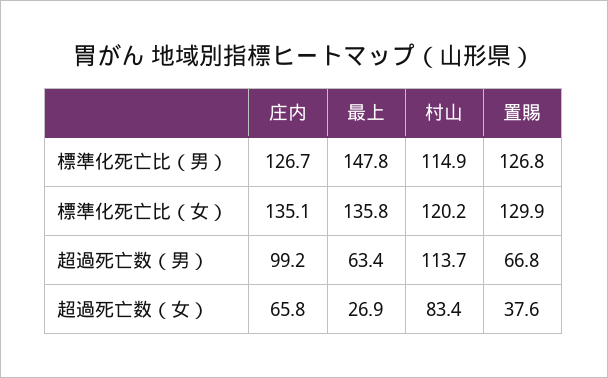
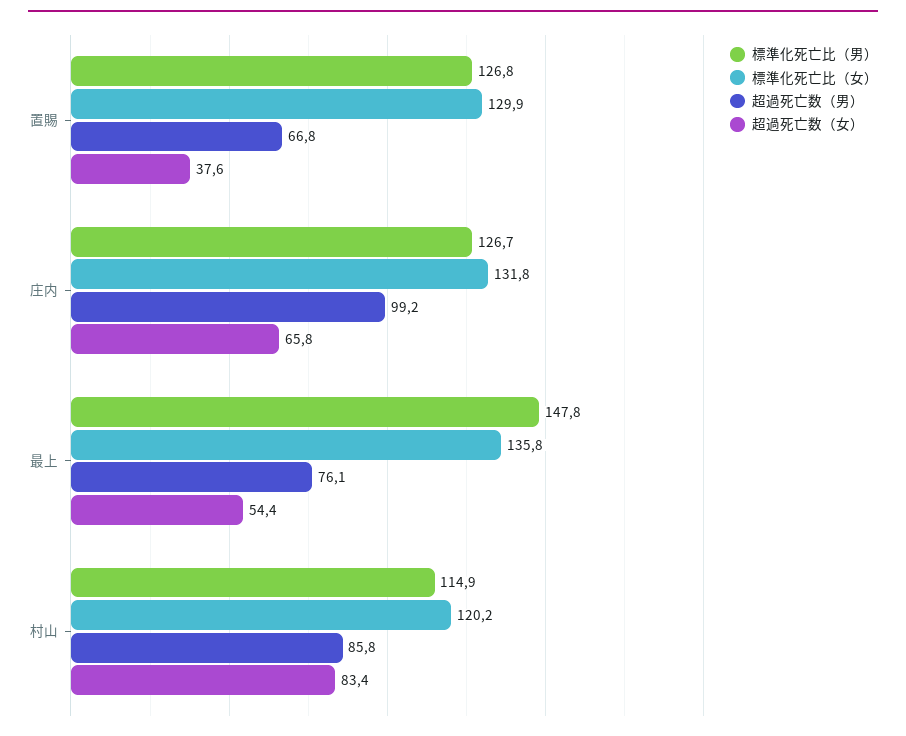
  {
    "標準化死亡比（男）": {
      "庄内": 126.7,
      "最上": 147.8,
      "村山": 114.9,
      "置賜": 126.8
    },
    "標準化死亡比（女）": {
-     "庄内": 135.1,
+     "庄内": 131.8,
      "最上": 135.8,
      "村山": 120.2,
      "置賜": 129.9
    },
    "超過死亡数（男）": {
      "庄内": 99.2,
-     "最上": 63.4,
+     "最上": 76.1,
-     "村山": 113.7,
+     "村山": 85.8,
      "置賜": 66.8
    },
    "超過死亡数（女）": {
      "庄内": 65.8,
-     "最上": 26.9,
+     "最上": 54.4,
      "村山": 83.4,
      "置賜": 37.6
    }
  }

